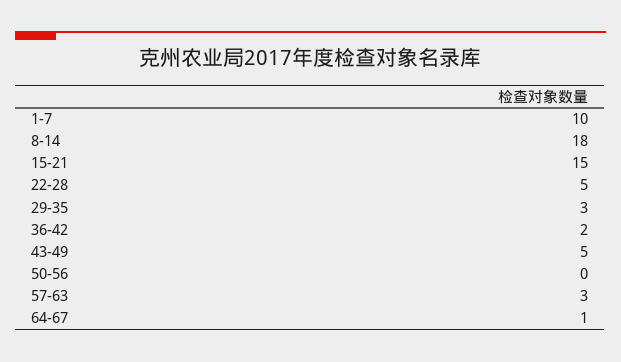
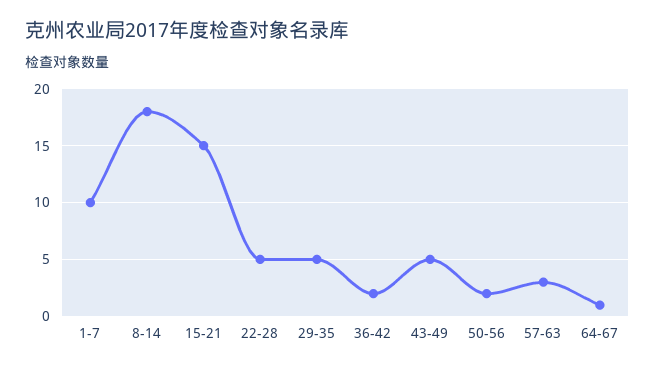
  {
    "1-7": 10,
    "8-14": 18,
    "15-21": 15,
    "22-28": 5,
-   "29-35": 3,
+   "29-35": 5,
    "36-42": 2,
    "43-49": 5,
-   "50-56": 0,
+   "50-56": 2,
    "57-63": 3,
    "64-67": 1
  }

